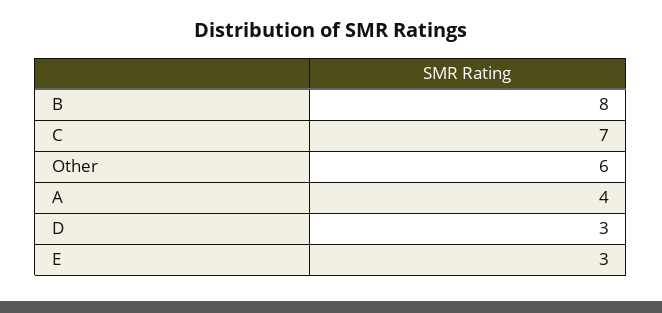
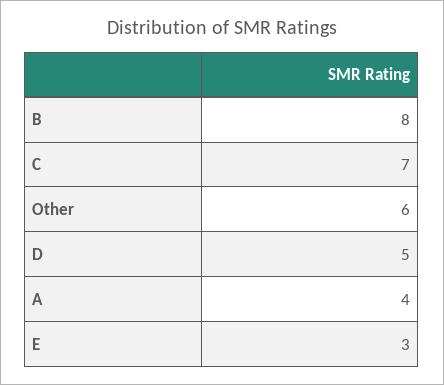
  {
    "B": 8,
    "C": 7,
    "Other": 6,
    "A": 4,
-   "D": 3,
+   "D": 5,
    "E": 3
  }

